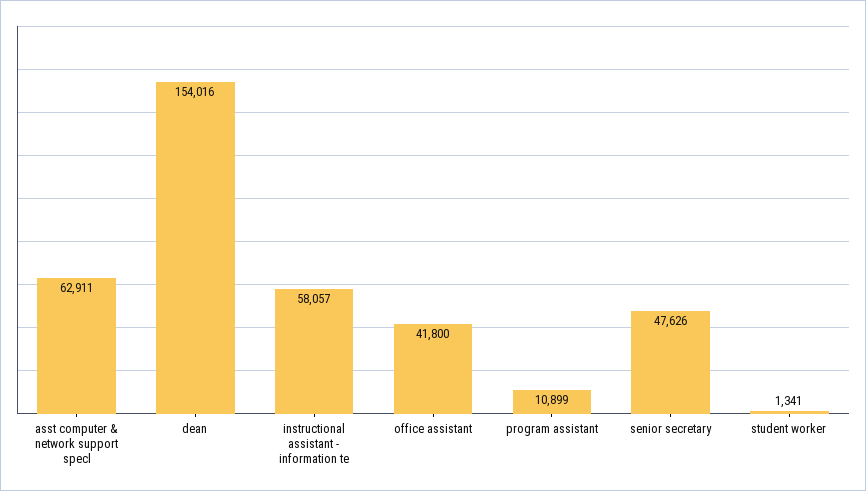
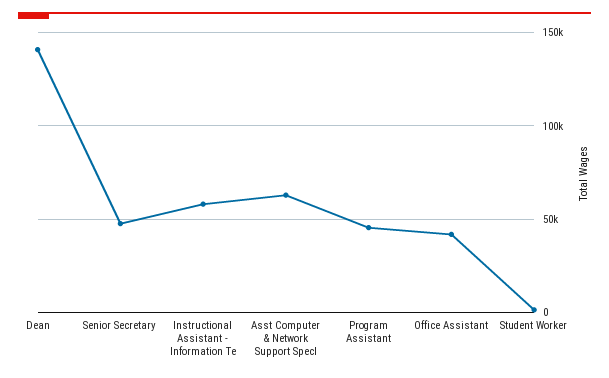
  {
    "asst computer & network support specl": 62911,
-   "dean": 154016,
+   "dean": 140000,
    "instructional assistant - information te": 58057,
    "office assistant": 41800,
-   "program assistant": 10899,
+   "program assistant": 45000,
    "senior secretary": 47626,
    "student worker": 1341
  }

